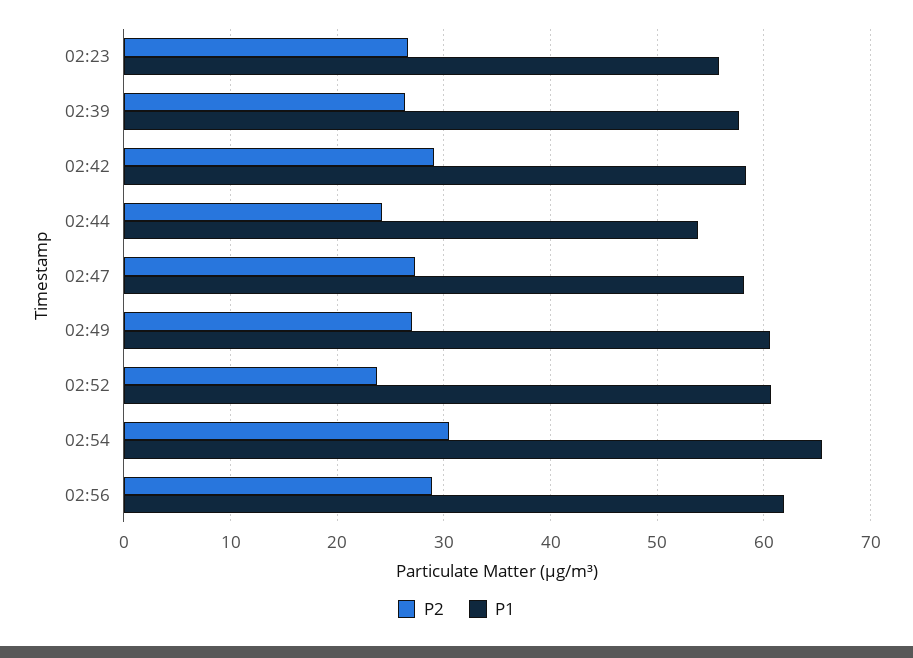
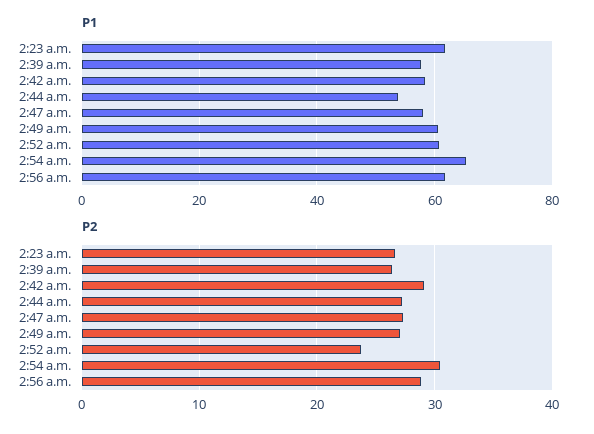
  {
    "P2": {
      "02:23": 27,
      "02:39": 26,
      "02:42": 29,
-     "02:44": 24,
+     "02:44": 27,
      "02:47": 27,
      "02:49": 27,
      "02:52": 24,
      "02:54": 30,
      "02:56": 29
    },
    "P1": {
-     "02:23": 56,
+     "02:23": 62,
      "02:39": 58,
      "02:42": 58,
      "02:44": 54,
      "02:47": 58,
      "02:49": 61,
      "02:52": 61,
      "02:54": 65,
      "02:56": 62
    }
  }

